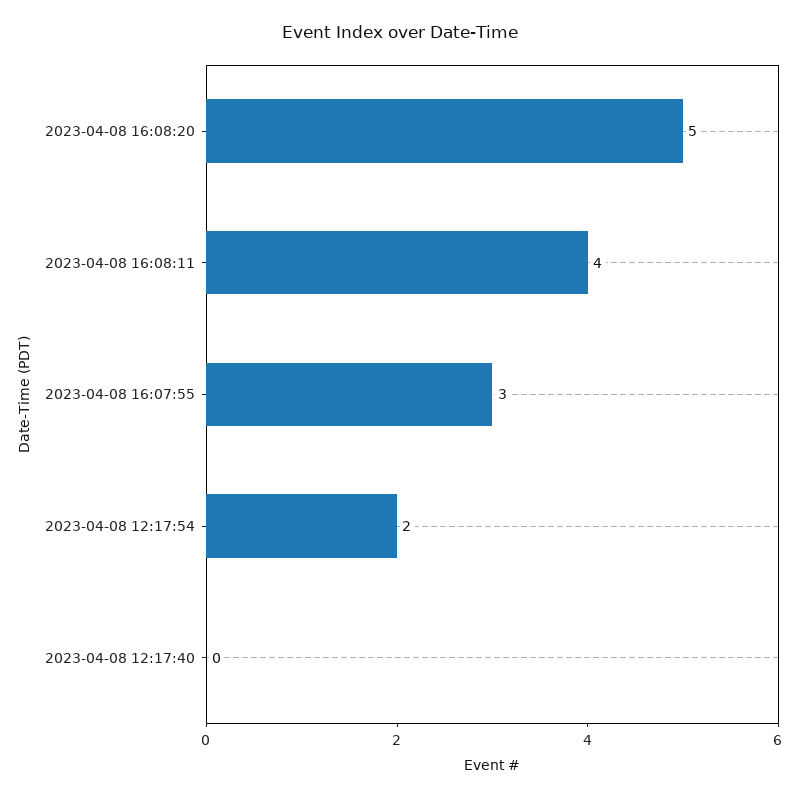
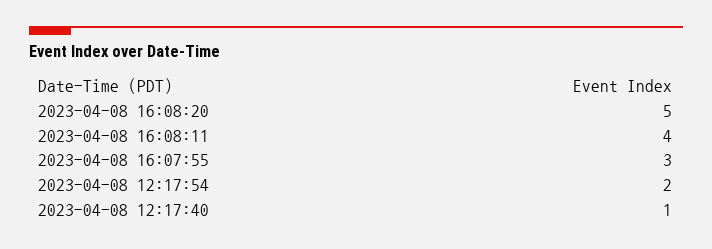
  {
    "2023-04-08 16:08:20": 5,
    "2023-04-08 16:08:11": 4,
    "2023-04-08 16:07:55": 3,
    "2023-04-08 12:17:54": 2,
-   "2023-04-08 12:17:40": 0
+   "2023-04-08 12:17:40": 1
  }

